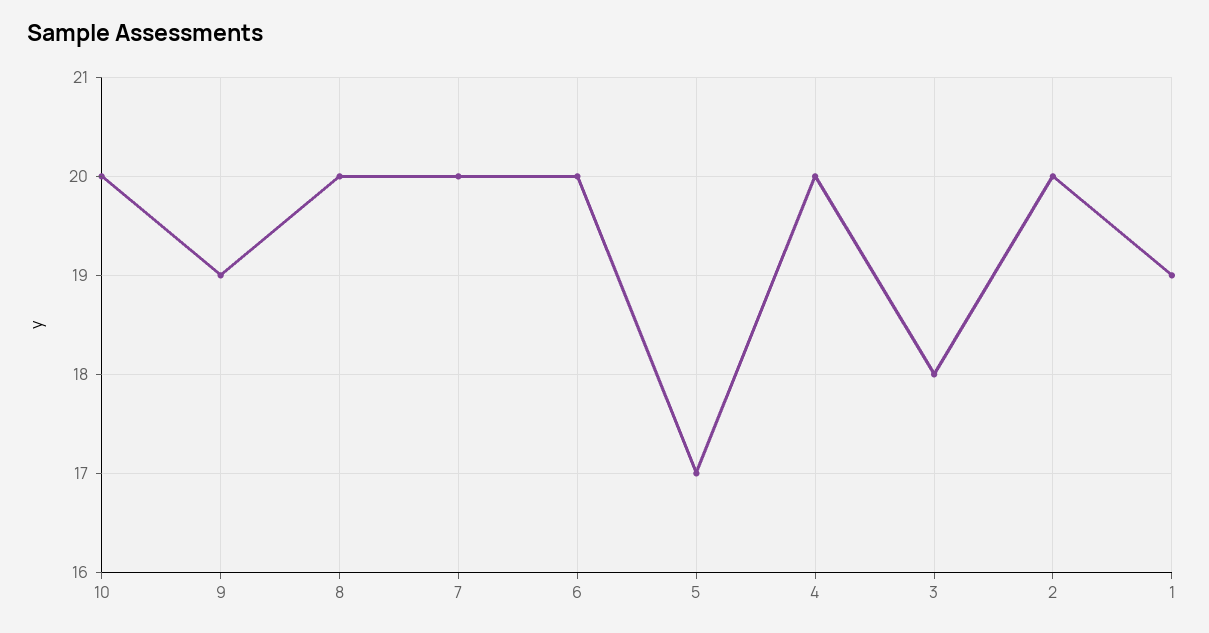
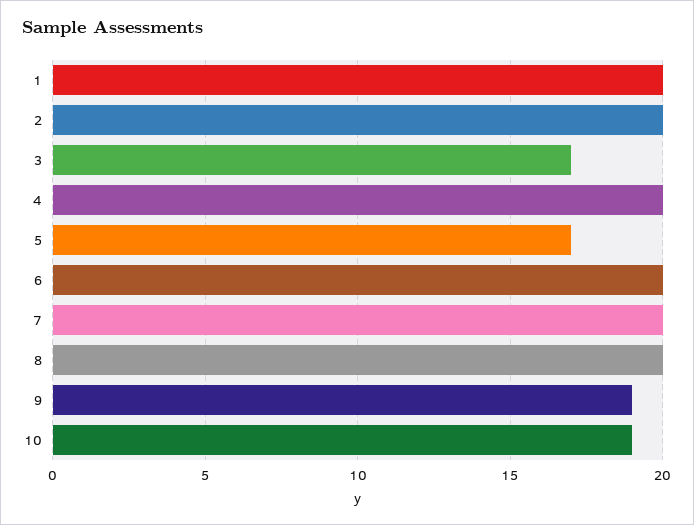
  {
-   "10": 20,
+   "10": 19,
    "9": 19,
    "8": 20,
    "7": 20,
    "6": 20,
    "5": 17,
    "4": 20,
-   "3": 18,
+   "3": 17,
    "2": 20,
-   "1": 19
+   "1": 20
  }

